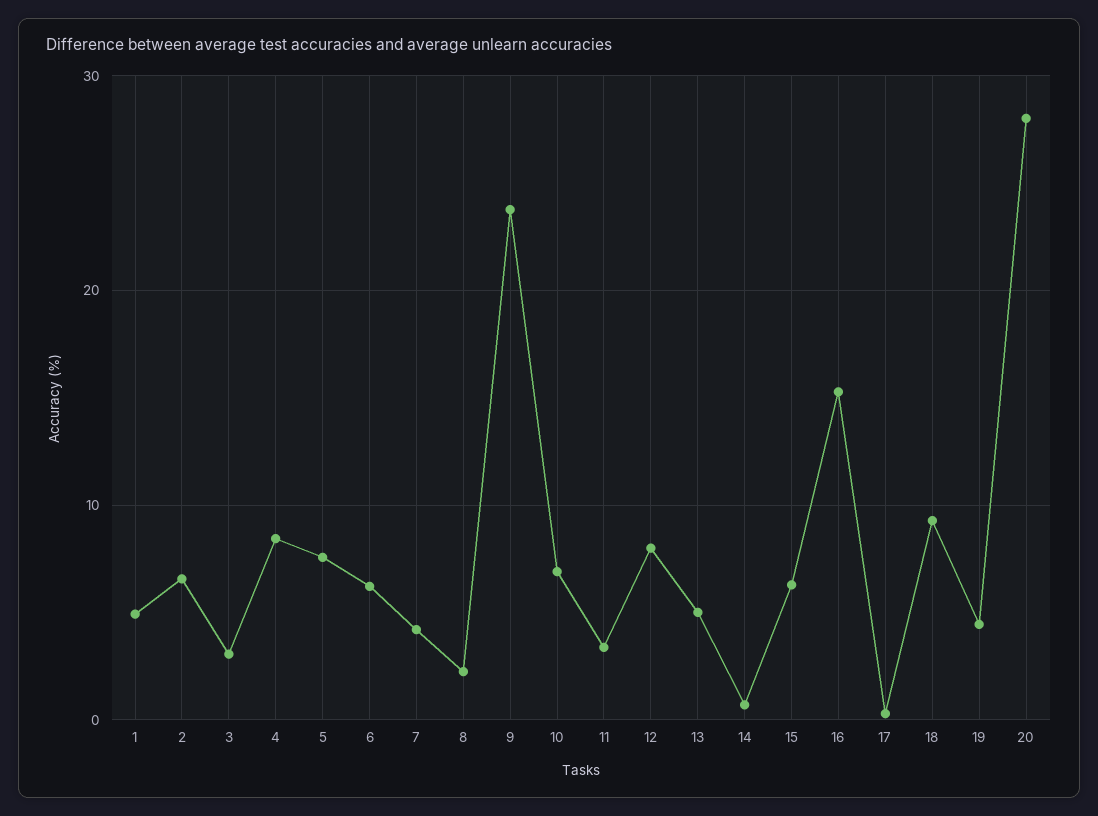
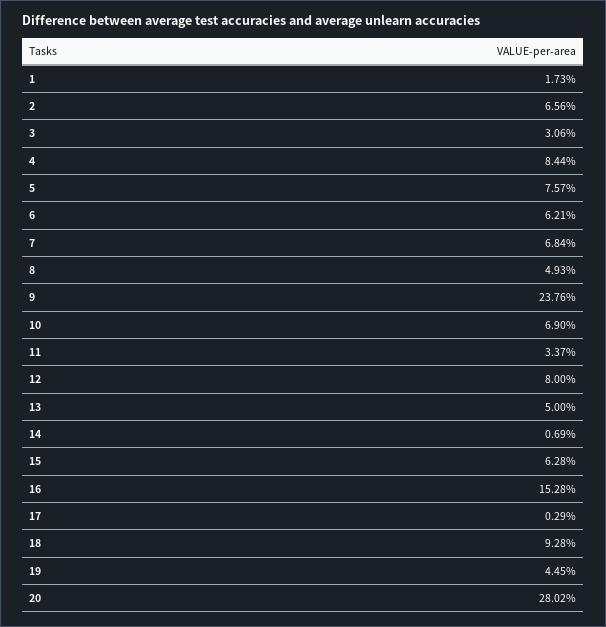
  {
-   "1": 5,
+   "1": 1.73,
    "2": 6.56,
    "3": 3.06,
    "4": 8.44,
    "5": 7.57,
    "6": 6.21,
-   "7": 4,
+   "7": 6.84,
-   "8": 2,
+   "8": 4.93,
    "9": 23.76,
    "10": 6.9,
    "11": 3.37,
    "12": 8,
    "13": 5,
    "14": 0.69,
    "15": 6.28,
    "16": 15.28,
    "17": 0.29,
    "18": 9.28,
    "19": 4.45,
    "20": 28.02
  }

